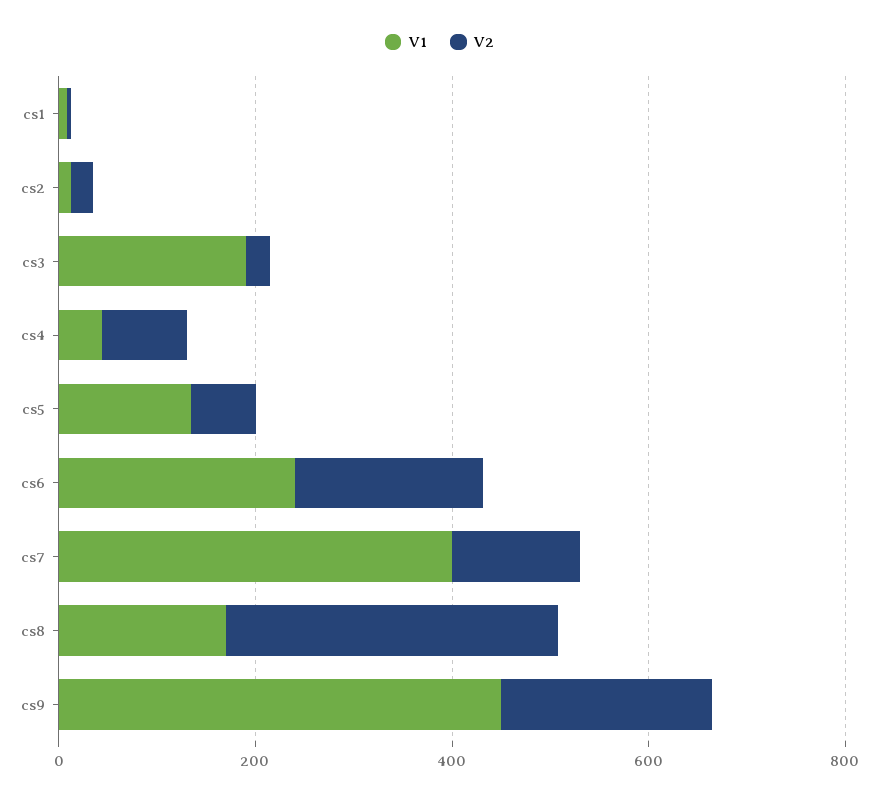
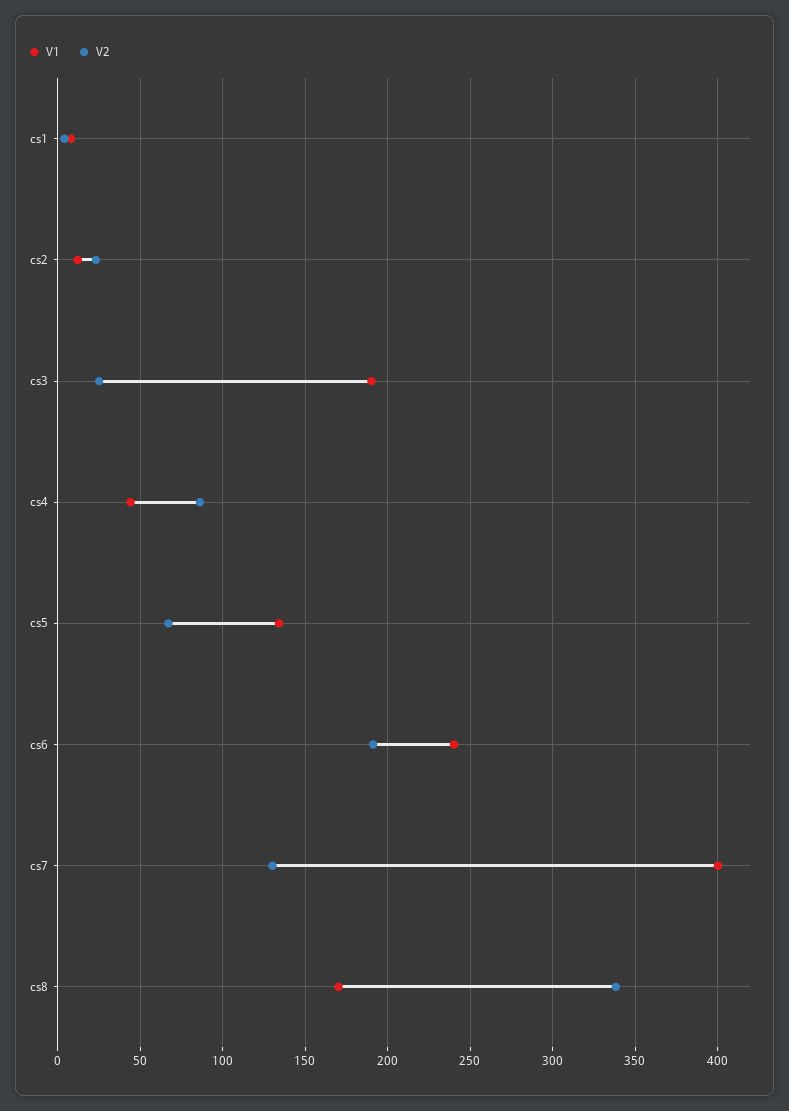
  {
    "V1": {
      "cs1": 10,
      "cs2": 10,
      "cs3": 190,
      "cs4": 45,
      "cs5": 135,
      "cs6": 240,
      "cs7": 400,
-     "cs8": 170,
+     "cs8": 170
-     "cs9": 450
    },
    "V2": {
      "cs1": 5,
      "cs2": 25,
      "cs3": 25,
      "cs4": 85,
      "cs5": 65,
      "cs6": 190,
      "cs7": 130,
-     "cs8": 340,
+     "cs8": 340
-     "cs9": 200
    }
  }

